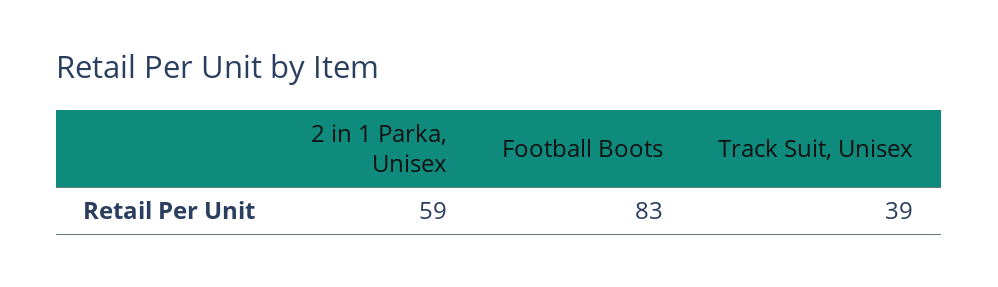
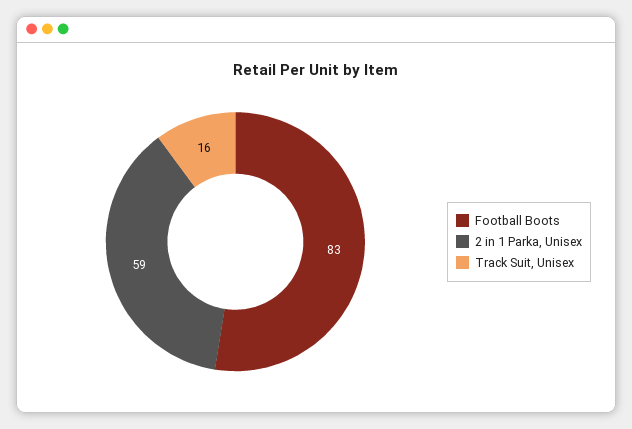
  {
    "2 in 1 Parka, Unisex": 59,
    "Football Boots": 83,
-   "Track Suit, Unisex": 39
+   "Track Suit, Unisex": 16
  }

